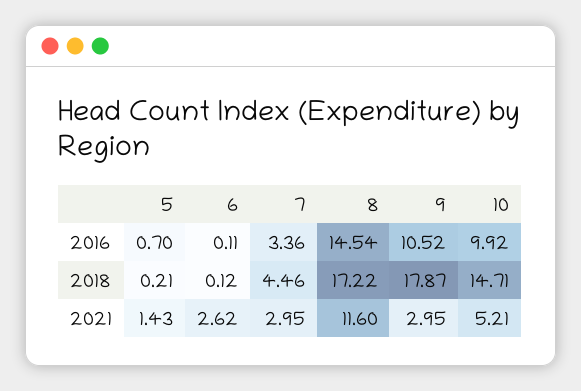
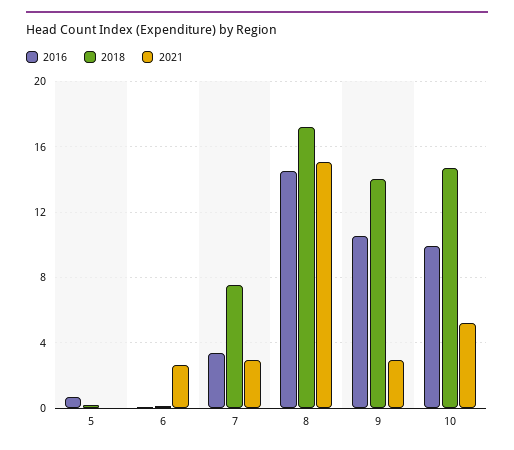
  {
    "2016": {
      "5": 0.7,
      "6": 0.11,
      "7": 3.36,
      "8": 14.54,
      "9": 10.52,
      "10": 9.92
    },
    "2018": {
      "5": 0.21,
      "6": 0.12,
-     "7": 4.46,
+     "7": 7.5,
      "8": 17.22,
-     "9": 17.87,
+     "9": 14,
      "10": 14.71
    },
    "2021": {
-     "5": 1.43,
+     "5": 0,
      "6": 2.62,
      "7": 2.95,
-     "8": 11.6,
+     "8": 15,
      "9": 2.95,
      "10": 5.21
    }
  }

